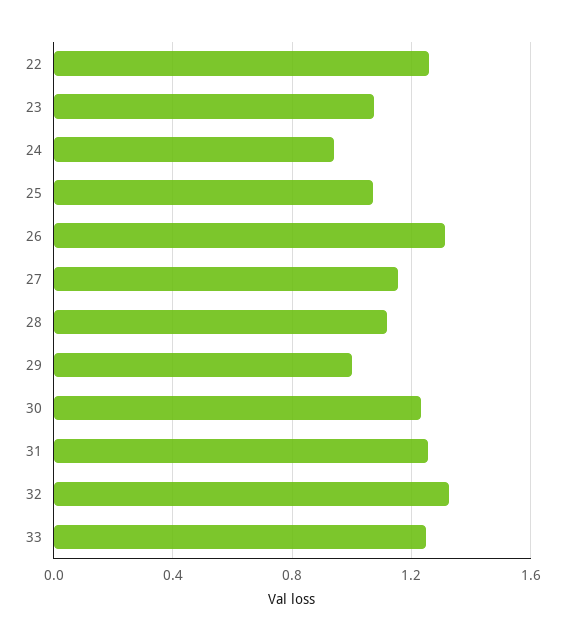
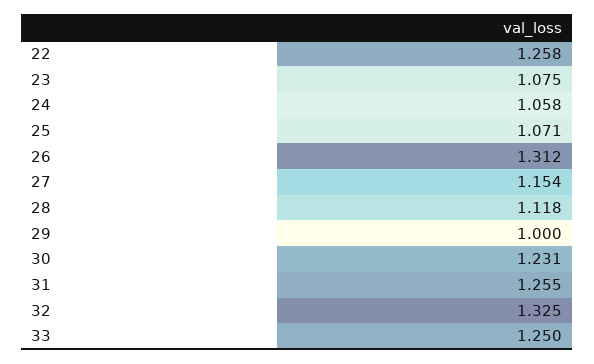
  {
    "22": 1.258,
    "23": 1.075,
-   "24": 0.95,
+   "24": 1.058,
    "25": 1.071,
    "26": 1.312,
    "27": 1.154,
    "28": 1.118,
    "29": 1,
    "30": 1.231,
    "31": 1.255,
    "32": 1.325,
    "33": 1.25
  }

